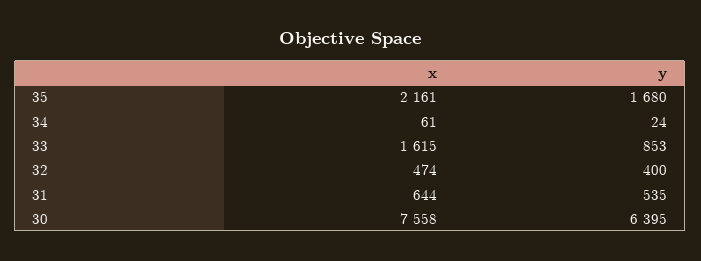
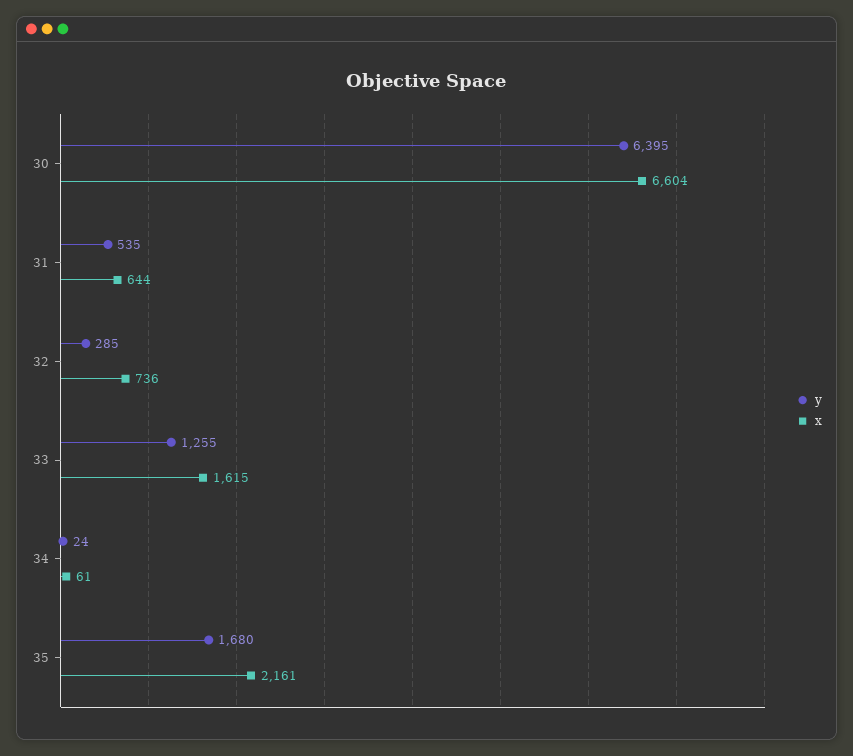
  {
    "x": {
      "35": 2161,
      "34": 61,
      "33": 1615,
-     "32": 474,
+     "32": 736,
      "31": 644,
-     "30": 7558
+     "30": 6604
    },
    "y": {
      "35": 1680,
      "34": 24,
-     "33": 853,
+     "33": 1255,
-     "32": 400,
+     "32": 285,
      "31": 535,
      "30": 6395
    }
  }

